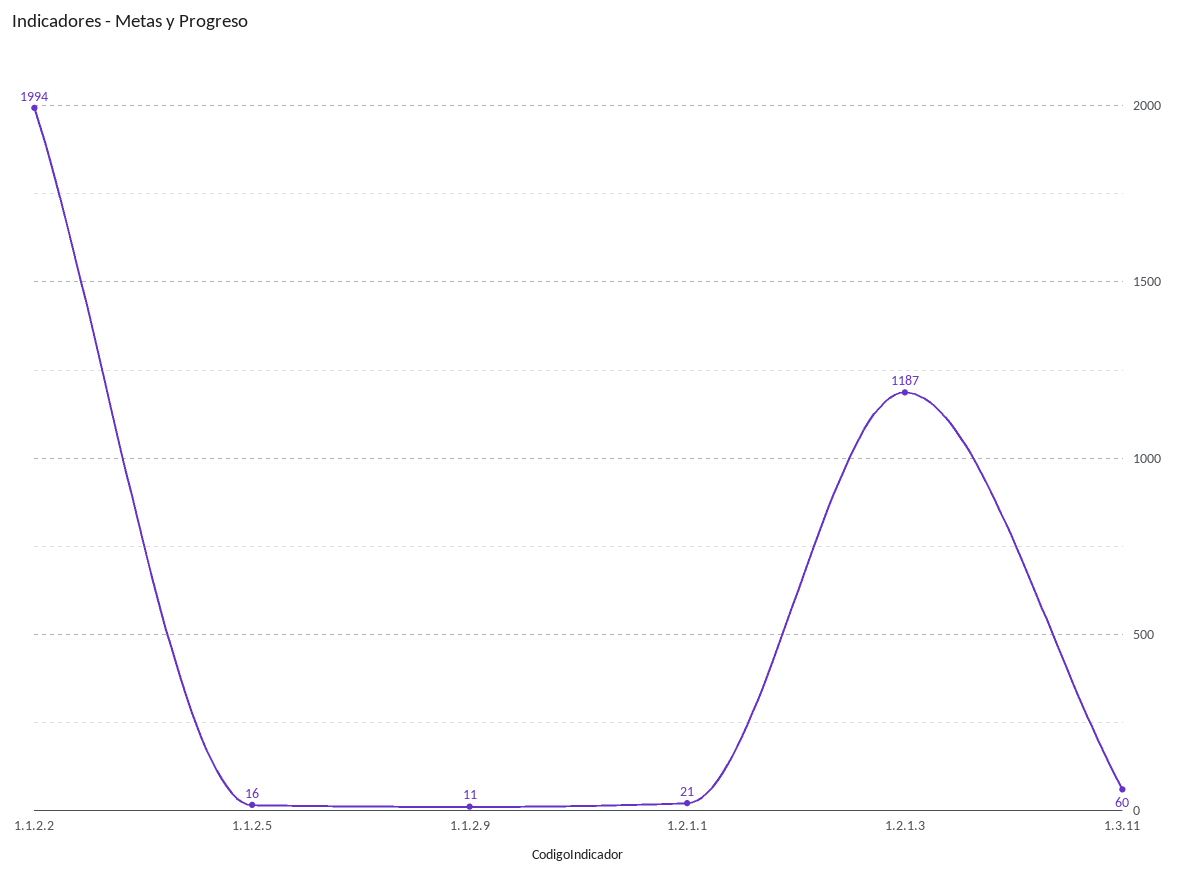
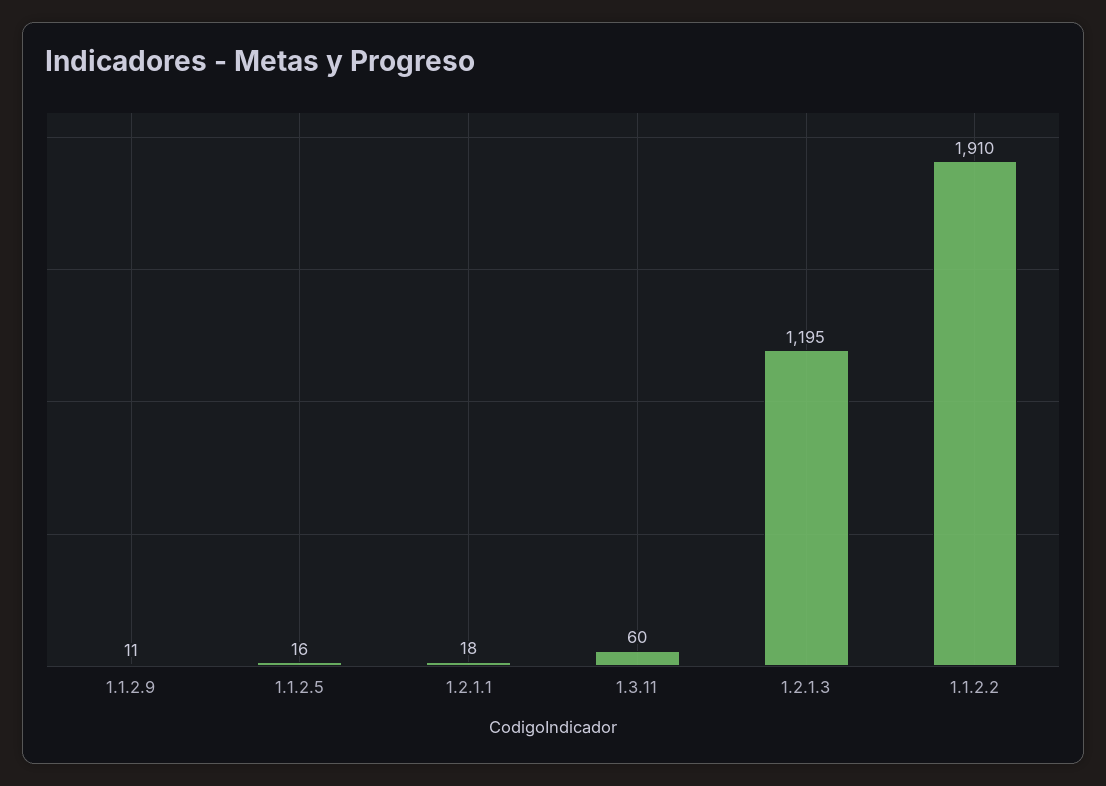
  {
-   "1.1.2.2": 1994,
+   "1.1.2.2": 1910,
    "1.1.2.5": 16,
    "1.1.2.9": 11,
-   "1.2.1.1": 21,
+   "1.2.1.1": 18,
-   "1.2.1.3": 1187,
+   "1.2.1.3": 1195,
    "1.3.11": 60
  }

